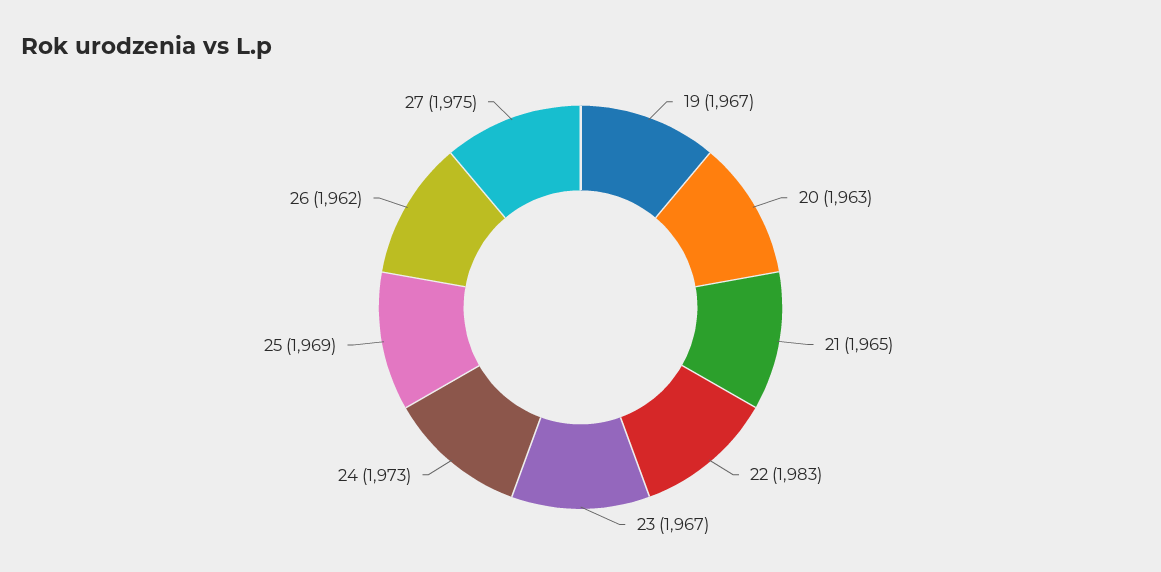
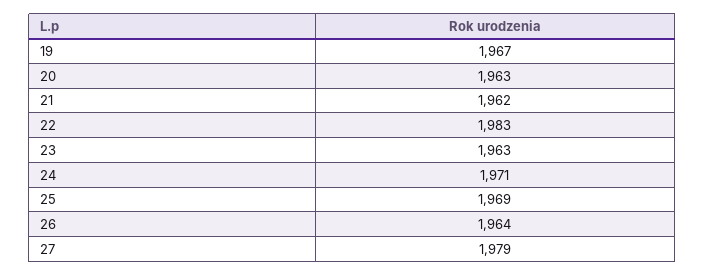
  {
    "19": 1967,
    "20": 1963,
-   "21": 1965,
+   "21": 1962,
    "22": 1983,
-   "23": 1967,
+   "23": 1963,
-   "24": 1973,
+   "24": 1971,
    "25": 1969,
-   "26": 1962,
+   "26": 1964,
-   "27": 1975
+   "27": 1979
  }

